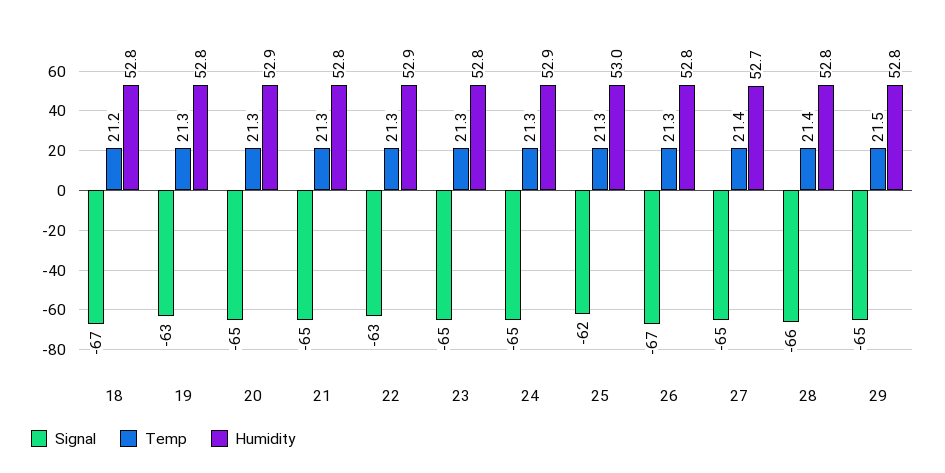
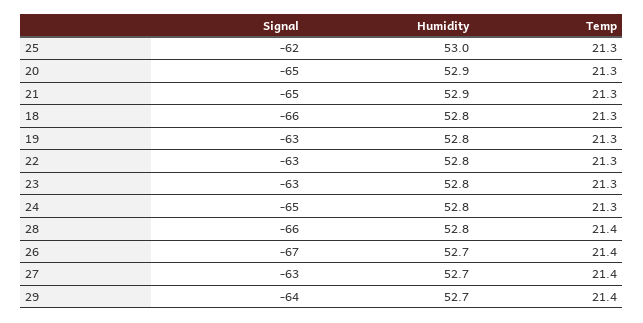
  {
    "Signal": {
-     "18": -67,
+     "18": -66,
      "19": -63,
      "20": -65,
      "21": -65,
      "22": -63,
-     "23": -65,
+     "23": -63,
      "24": -65,
      "25": -62,
      "26": -67,
-     "27": -65,
+     "27": -63,
      "28": -66,
-     "29": -65
+     "29": -64
    },
    "Temp": {
-     "18": 21.2,
+     "18": 21.3,
      "19": 21.3,
      "20": 21.3,
      "21": 21.3,
      "22": 21.3,
      "23": 21.3,
      "24": 21.3,
      "25": 21.3,
-     "26": 21.3,
+     "26": 21.4,
      "27": 21.4,
      "28": 21.4,
-     "29": 21.5
+     "29": 21.4
    },
    "Humidity": {
      "18": 52.8,
      "19": 52.8,
      "20": 52.9,
-     "21": 52.8,
+     "21": 52.9,
-     "22": 52.9,
+     "22": 52.8,
      "23": 52.8,
-     "24": 52.9,
+     "24": 52.8,
      "25": 53,
-     "26": 52.8,
+     "26": 52.7,
      "27": 52.7,
      "28": 52.8,
-     "29": 52.8
+     "29": 52.7
    }
  }

